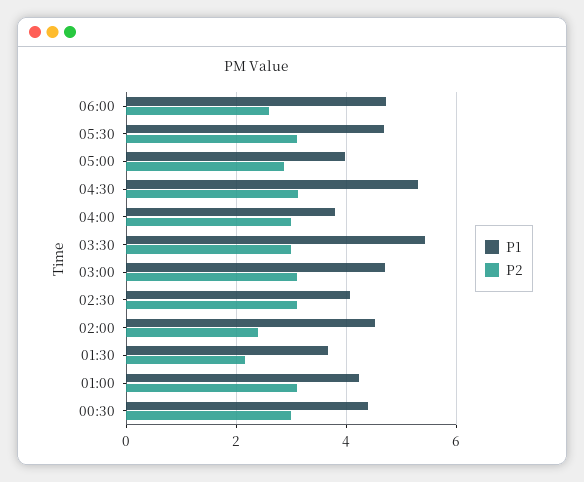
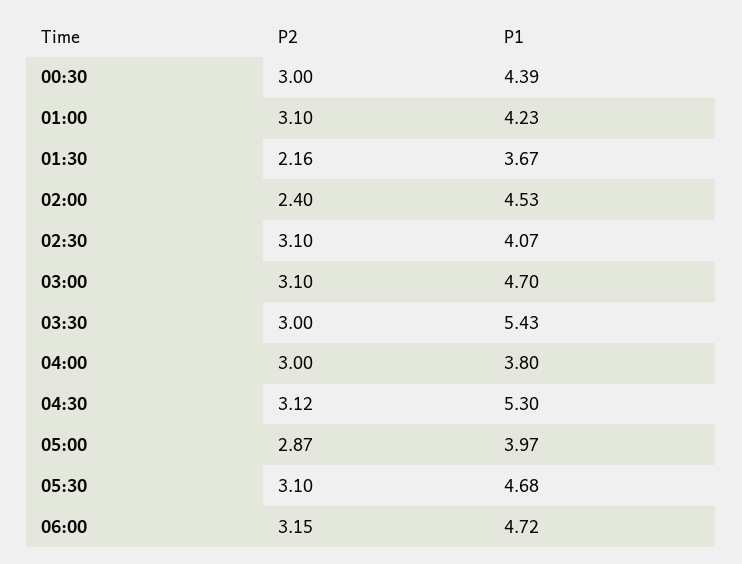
  {
    "P1": {
      "06:00": 4.72,
      "05:30": 4.68,
      "05:00": 3.97,
      "04:30": 5.3,
      "04:00": 3.8,
      "03:30": 5.43,
      "03:00": 4.7,
      "02:30": 4.07,
      "02:00": 4.53,
      "01:30": 3.67,
      "01:00": 4.23,
      "00:30": 4.39
    },
    "P2": {
-     "06:00": 2.6,
+     "06:00": 3.15,
      "05:30": 3.1,
      "05:00": 2.87,
      "04:30": 3.12,
      "04:00": 3,
      "03:30": 3,
      "03:00": 3.1,
      "02:30": 3.1,
      "02:00": 2.4,
      "01:30": 2.16,
      "01:00": 3.1,
      "00:30": 3
    }
  }

